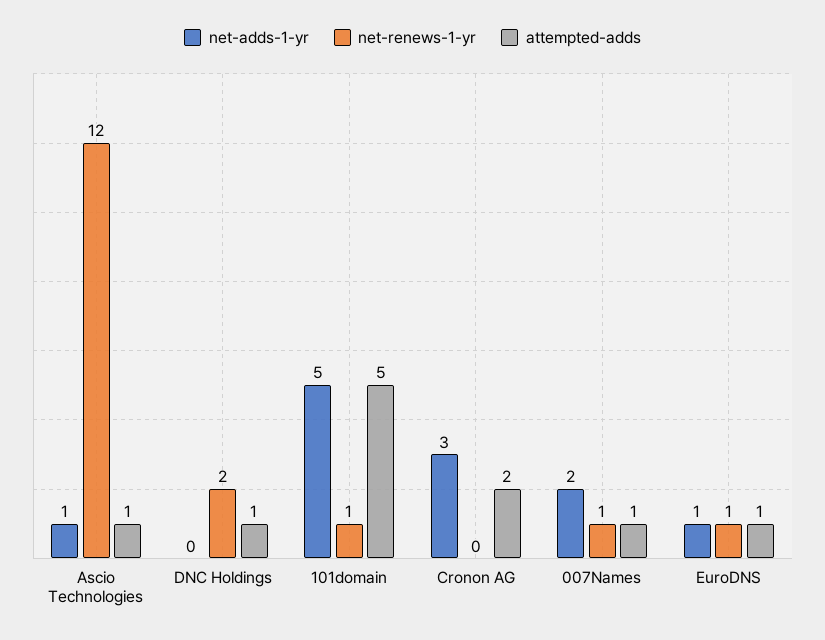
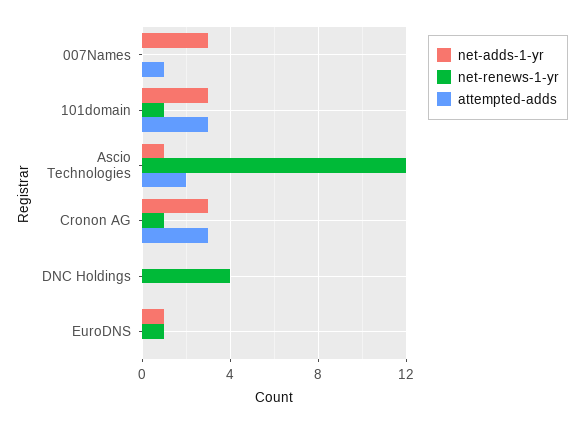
  {
    "net-adds-1-yr": {
      "Ascio Technologies": 1,
      "DNC Holdings": 0,
-     "101domain": 5,
+     "101domain": 3,
      "Cronon AG": 3,
-     "007Names": 2,
+     "007Names": 3,
      "EuroDNS": 1
    },
    "net-renews-1-yr": {
      "Ascio Technologies": 12,
-     "DNC Holdings": 2,
+     "DNC Holdings": 4,
      "101domain": 1,
-     "Cronon AG": 0,
+     "Cronon AG": 1,
-     "007Names": 1,
+     "007Names": 0,
      "EuroDNS": 1
    },
    "attempted-adds": {
-     "Ascio Technologies": 1,
+     "Ascio Technologies": 2,
-     "DNC Holdings": 1,
+     "DNC Holdings": 0,
-     "101domain": 5,
+     "101domain": 3,
-     "Cronon AG": 2,
+     "Cronon AG": 3,
      "007Names": 1,
-     "EuroDNS": 1
+     "EuroDNS": 0
    }
  }

